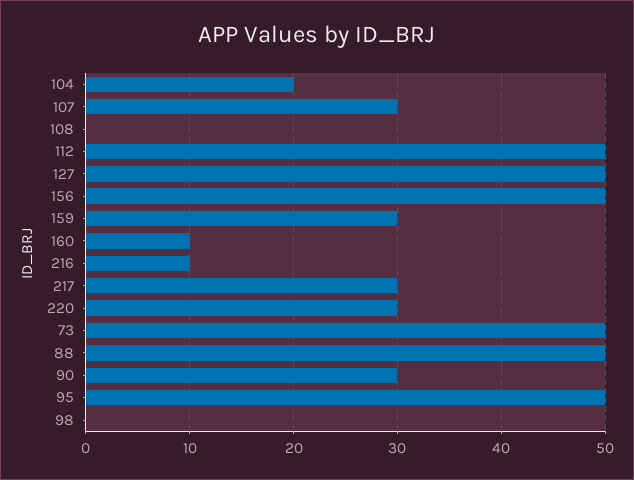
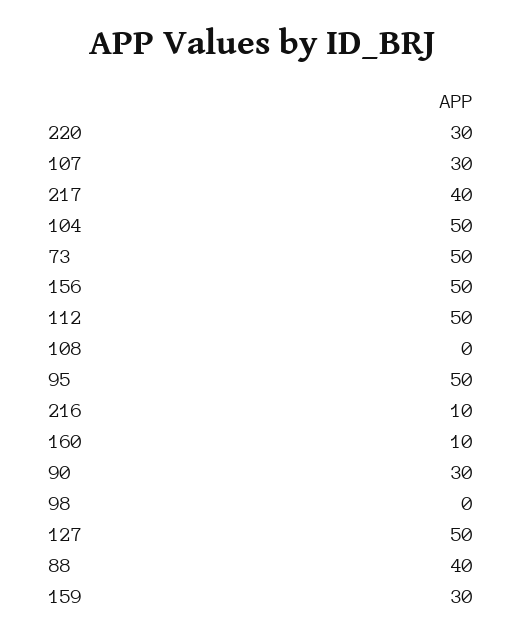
  {
-   "104": 20,
+   "104": 50,
    "107": 30,
    "108": 0,
    "112": 50,
    "127": 50,
    "156": 50,
    "159": 30,
    "160": 10,
    "216": 10,
-   "217": 30,
+   "217": 40,
    "220": 30,
    "73": 50,
-   "88": 50,
+   "88": 40,
    "90": 30,
    "95": 50,
    "98": 0
  }

